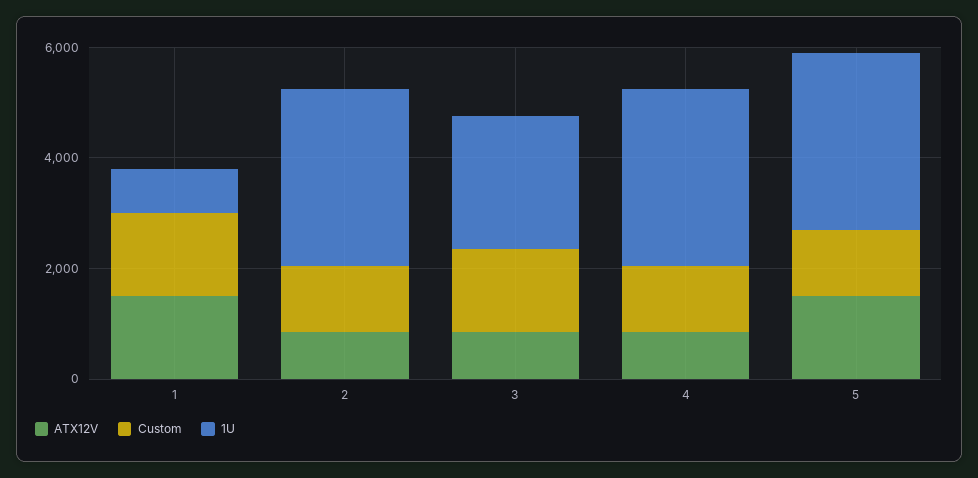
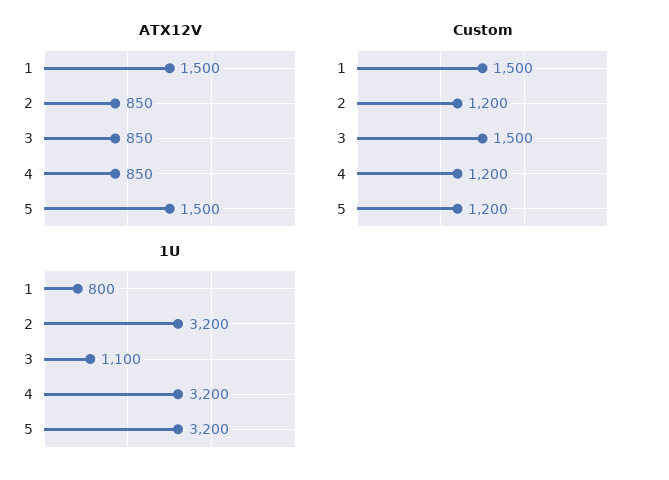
  {
    "ATX12V": {
      "1": 1500,
      "2": 850,
      "3": 850,
      "4": 850,
      "5": 1500
    },
    "Custom": {
      "1": 1500,
      "2": 1200,
      "3": 1500,
      "4": 1200,
      "5": 1200
    },
    "1U": {
      "1": 800,
      "2": 3200,
-     "3": 2500,
+     "3": 1100,
      "4": 3200,
      "5": 3200
    }
  }

